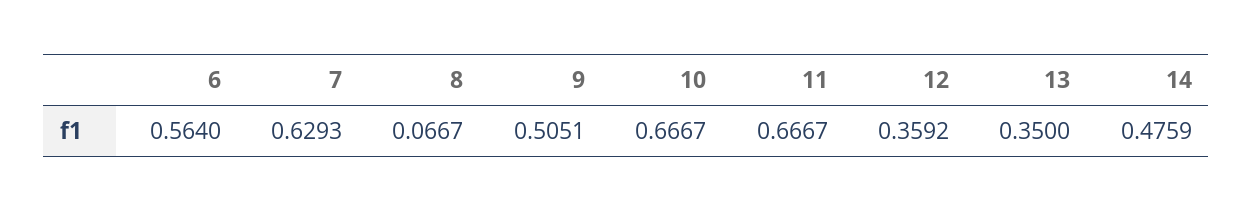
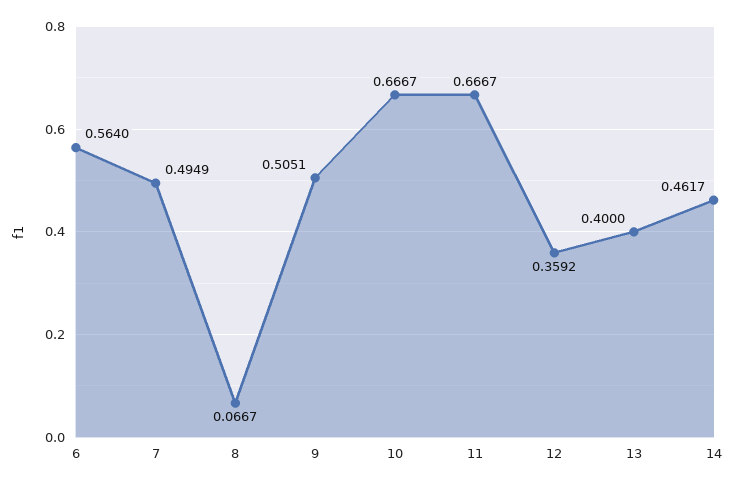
  {
    "6": 0.564,
-   "7": 0.6293,
+   "7": 0.4949,
    "8": 0.0667,
    "9": 0.5051,
    "10": 0.6667,
    "11": 0.6667,
    "12": 0.3592,
-   "13": 0.35,
+   "13": 0.4,
-   "14": 0.4759
+   "14": 0.4617
  }

